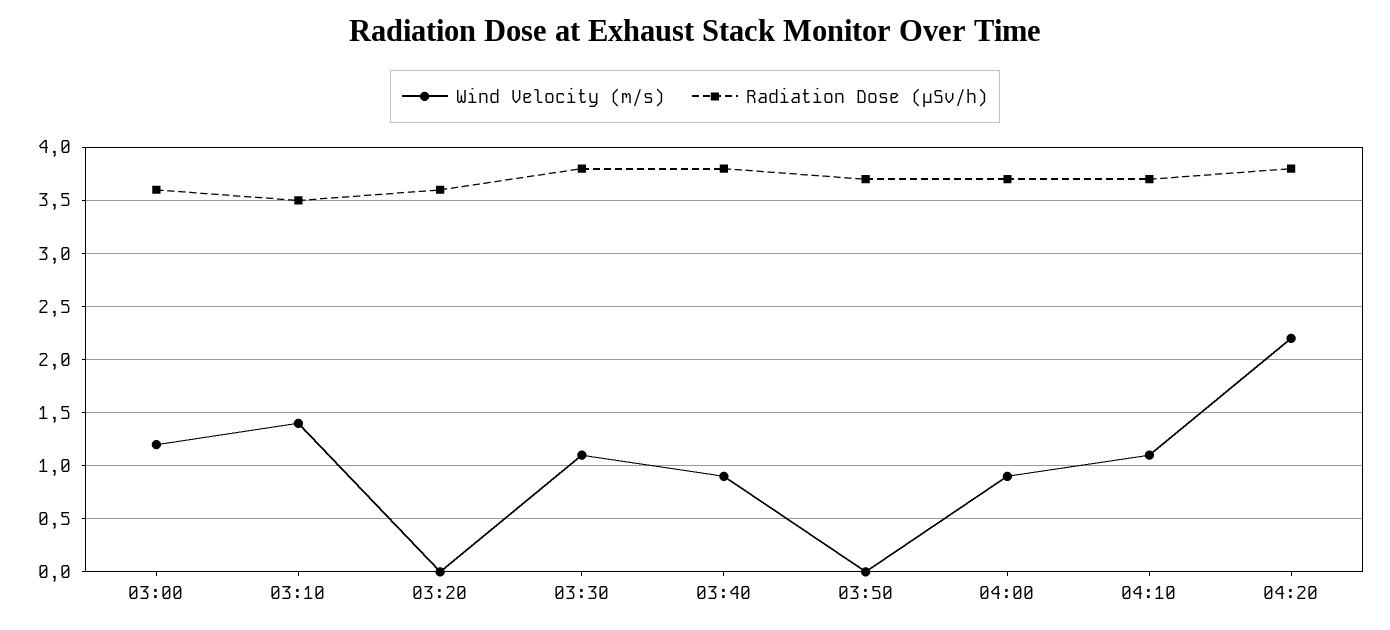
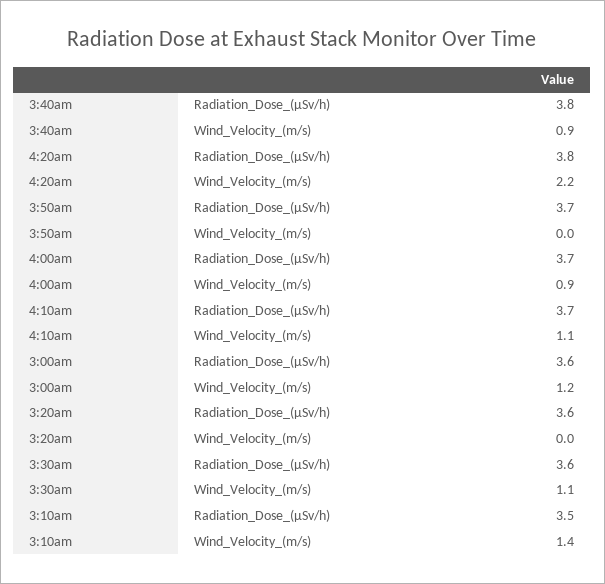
  {
    "Wind Velocity (m/s)": {
      "03:00": 1.2,
      "03:10": 1.4,
      "03:20": 0,
      "03:30": 1.1,
      "03:40": 0.9,
      "03:50": 0,
      "04:00": 0.9,
      "04:10": 1.1,
      "04:20": 2.2
    },
    "Radiation Dose (μSv/h)": {
      "03:00": 3.6,
      "03:10": 3.5,
      "03:20": 3.6,
-     "03:30": 3.8,
+     "03:30": 3.6,
      "03:40": 3.8,
      "03:50": 3.7,
      "04:00": 3.7,
      "04:10": 3.7,
      "04:20": 3.8
    }
  }

